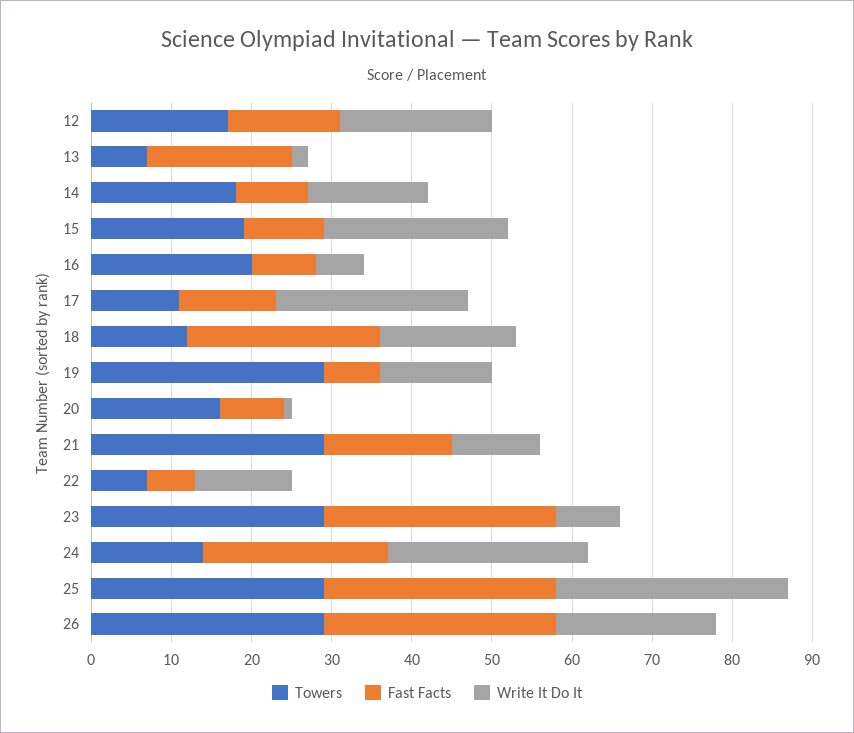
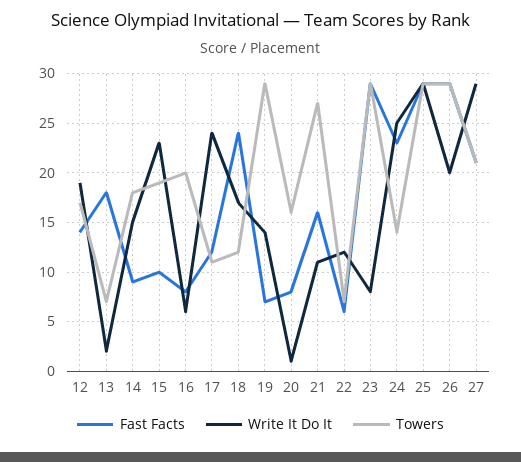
  {
    "Towers": {
      "12": 17,
      "13": 7,
      "14": 18,
      "15": 19,
      "16": 20,
      "17": 11,
      "18": 12,
      "19": 29,
      "20": 16,
-     "21": 29,
+     "21": 27,
      "22": 7,
      "23": 29,
      "24": 14,
      "25": 29,
-     "26": 29
+     "26": 29,
+     "27": 21
    },
    "Fast Facts": {
      "12": 14,
      "13": 18,
      "14": 9,
      "15": 10,
      "16": 8,
      "17": 12,
      "18": 24,
      "19": 7,
      "20": 8,
      "21": 16,
      "22": 6,
      "23": 29,
      "24": 23,
      "25": 29,
-     "26": 29
+     "26": 29,
+     "27": 21
    },
    "Write It Do It": {
      "12": 19,
      "13": 2,
      "14": 15,
      "15": 23,
      "16": 6,
      "17": 24,
      "18": 17,
      "19": 14,
      "20": 1,
      "21": 11,
      "22": 12,
      "23": 8,
      "24": 25,
      "25": 29,
-     "26": 20
+     "26": 20,
+     "27": 29
    }
  }

